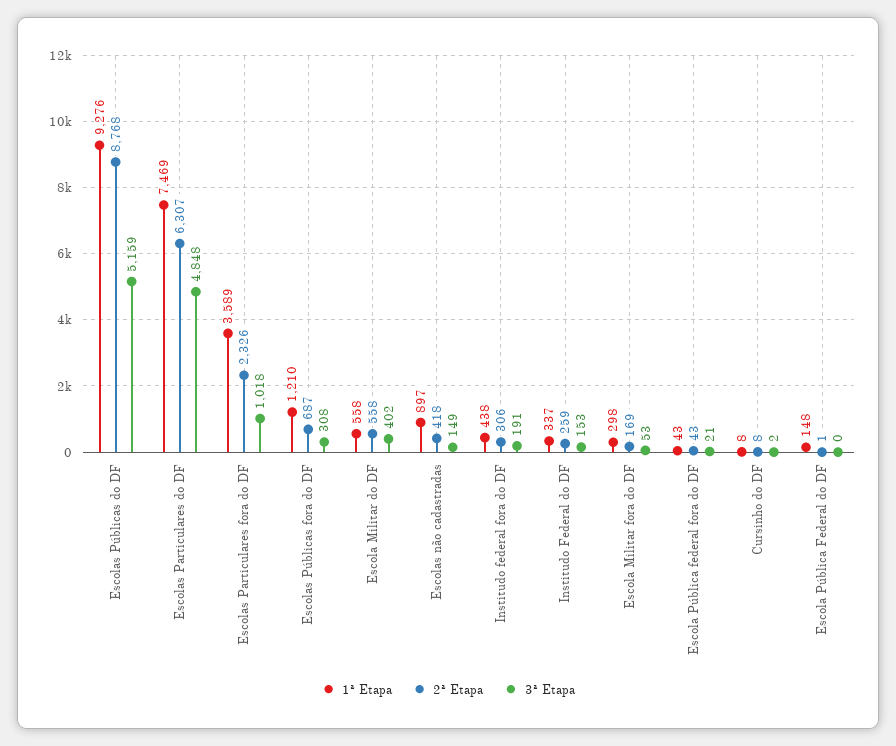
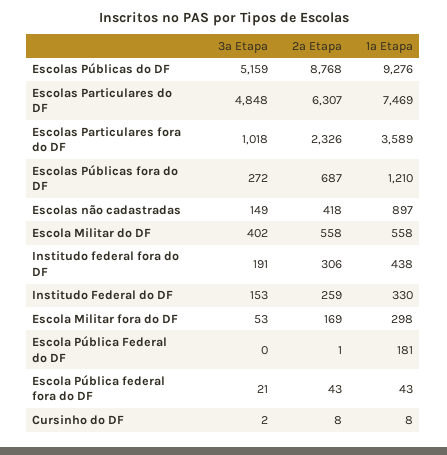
  {
    "1ª Etapa": {
      "Escolas Públicas do DF": 9276,
      "Escolas Particulares do DF": 7469,
      "Escolas Particulares fora do DF": 3589,
      "Escolas Públicas fora do DF": 1210,
      "Escola Militar do DF": 558,
      "Escolas não cadastradas": 897,
      "Institudo federal fora do DF": 438,
-     "Institudo Federal do DF": 337,
+     "Institudo Federal do DF": 330,
      "Escola Militar fora do DF": 298,
      "Escola Pública federal fora do DF": 43,
      "Cursinho do DF": 8,
-     "Escola Pública Federal do DF": 148
+     "Escola Pública Federal do DF": 181
    },
    "2ª Etapa": {
      "Escolas Públicas do DF": 8768,
      "Escolas Particulares do DF": 6307,
      "Escolas Particulares fora do DF": 2326,
      "Escolas Públicas fora do DF": 687,
      "Escola Militar do DF": 558,
      "Escolas não cadastradas": 418,
      "Institudo federal fora do DF": 306,
      "Institudo Federal do DF": 259,
      "Escola Militar fora do DF": 169,
      "Escola Pública federal fora do DF": 43,
      "Cursinho do DF": 8,
      "Escola Pública Federal do DF": 1
    },
    "3ª Etapa": {
      "Escolas Públicas do DF": 5159,
      "Escolas Particulares do DF": 4848,
      "Escolas Particulares fora do DF": 1018,
-     "Escolas Públicas fora do DF": 308,
+     "Escolas Públicas fora do DF": 272,
      "Escola Militar do DF": 402,
      "Escolas não cadastradas": 149,
      "Institudo federal fora do DF": 191,
      "Institudo Federal do DF": 153,
      "Escola Militar fora do DF": 53,
      "Escola Pública federal fora do DF": 21,
      "Cursinho do DF": 2,
      "Escola Pública Federal do DF": 0
    }
  }

